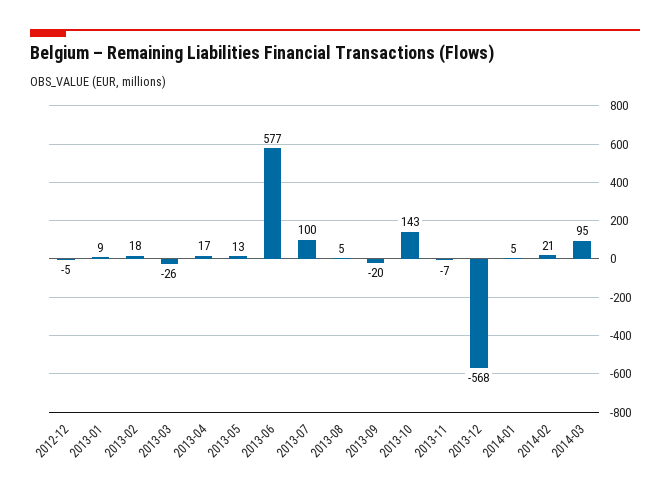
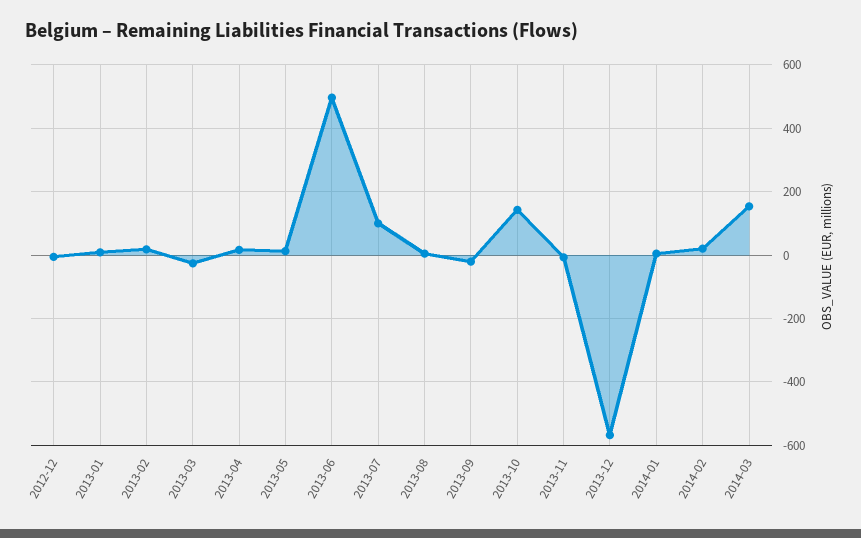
  {
    "2012-12": -5,
    "2013-01": 9,
    "2013-02": 18,
    "2013-03": -26,
    "2013-04": 17,
    "2013-05": 13,
-   "2013-06": 577,
+   "2013-06": 500,
    "2013-07": 100,
    "2013-08": 5,
    "2013-09": -20,
    "2013-10": 143,
    "2013-11": -7,
    "2013-12": -568,
    "2014-01": 5,
    "2014-02": 21,
-   "2014-03": 95
+   "2014-03": 160
  }

